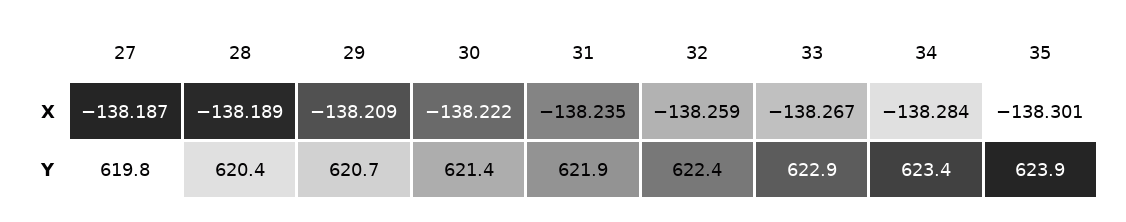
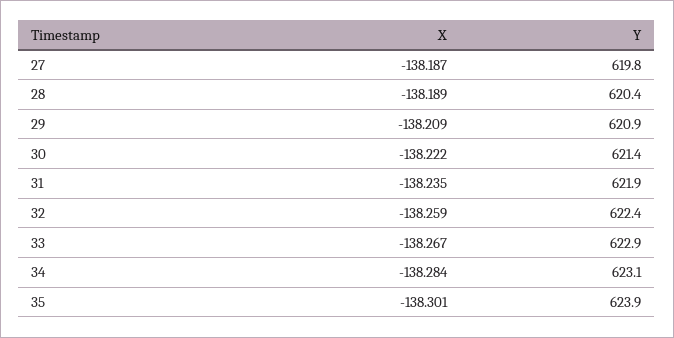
  {
    "27": {
      "X": -138.187,
      "Y": 619.8
    },
    "28": {
      "X": -138.189,
      "Y": 620.4
    },
    "29": {
      "X": -138.209,
-     "Y": 620.7
+     "Y": 620.9
    },
    "30": {
      "X": -138.222,
      "Y": 621.4
    },
    "31": {
      "X": -138.235,
      "Y": 621.9
    },
    "32": {
      "X": -138.259,
      "Y": 622.4
    },
    "33": {
      "X": -138.267,
      "Y": 622.9
    },
    "34": {
      "X": -138.284,
-     "Y": 623.4
+     "Y": 623.1
    },
    "35": {
      "X": -138.301,
      "Y": 623.9
    }
  }

